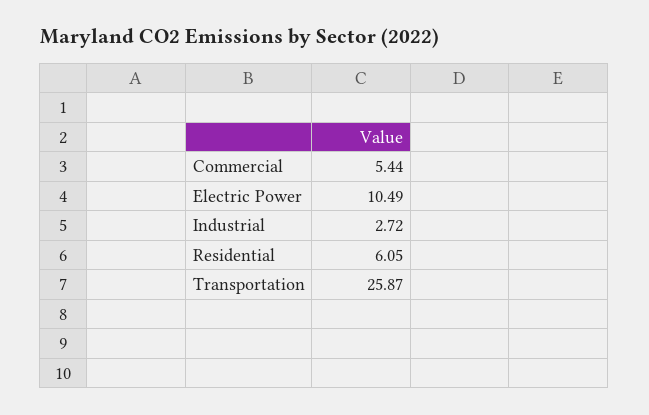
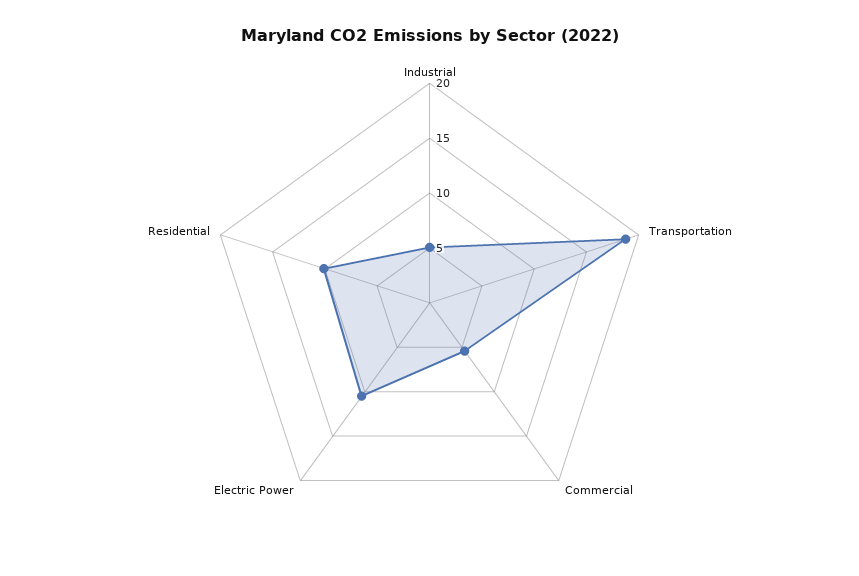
  {
    "Commercial": 5.44,
    "Electric Power": 10.49,
-   "Industrial": 2.72,
+   "Industrial": 5,
-   "Residential": 6.05,
+   "Residential": 10,
-   "Transportation": 25.87
+   "Transportation": 19
  }

